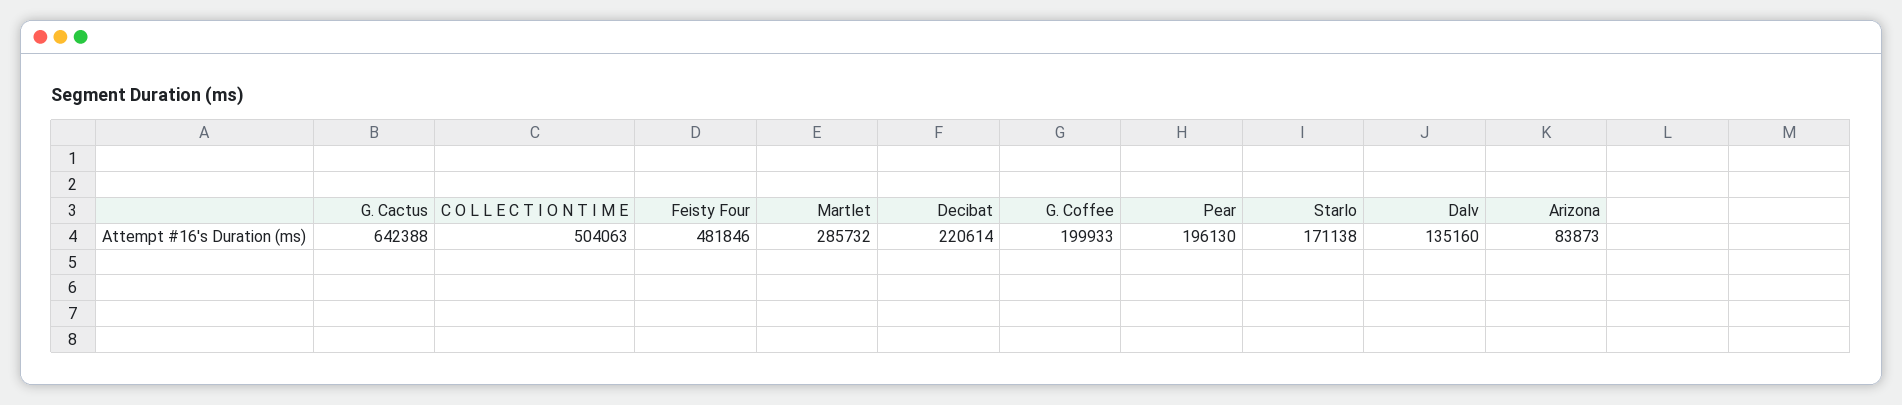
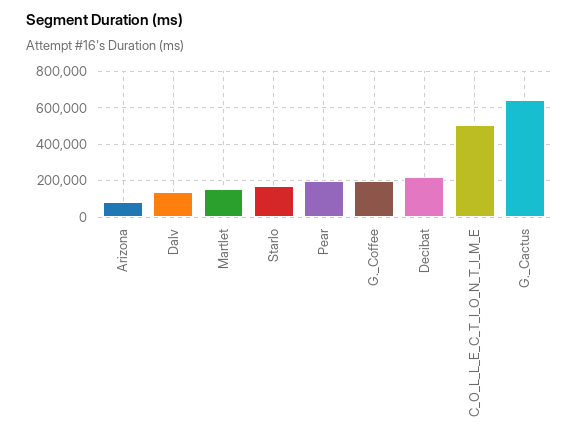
  {
    "G. Cactus": 642388,
    "C O L L E C T I O N T I M E": 504063,
-   "Feisty Four": 481846,
-   "Martlet": 285732,
+   "Martlet": 150000,
    "Decibat": 220614,
    "G. Coffee": 199933,
    "Pear": 196130,
    "Starlo": 171138,
    "Dalv": 135160,
    "Arizona": 83873
  }

